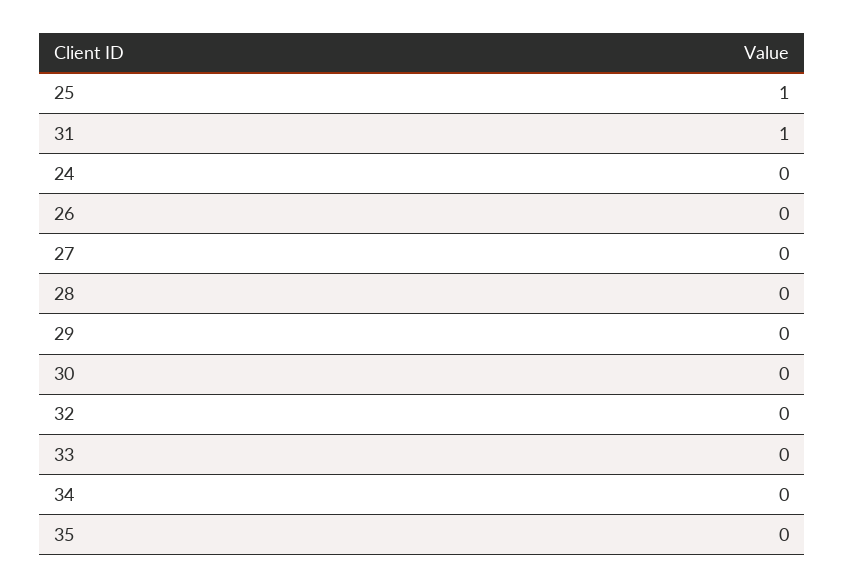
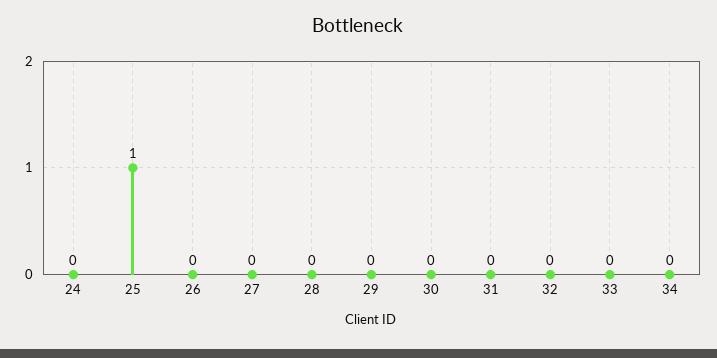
  {
    "25": 1,
-   "31": 1,
+   "31": 0,
    "24": 0,
    "26": 0,
    "27": 0,
    "28": 0,
    "29": 0,
    "30": 0,
    "32": 0,
    "33": 0,
-   "34": 0,
+   "34": 0
-   "35": 0
  }

